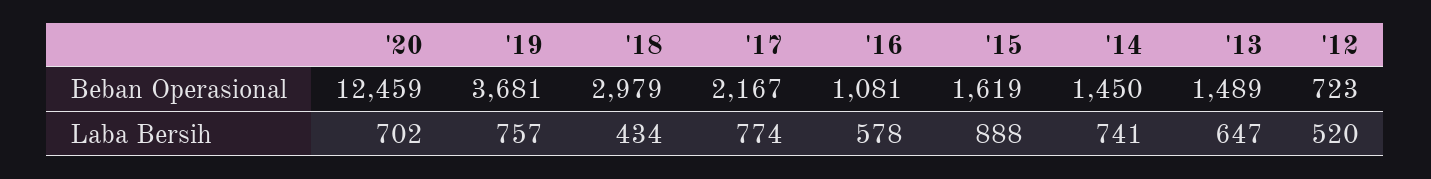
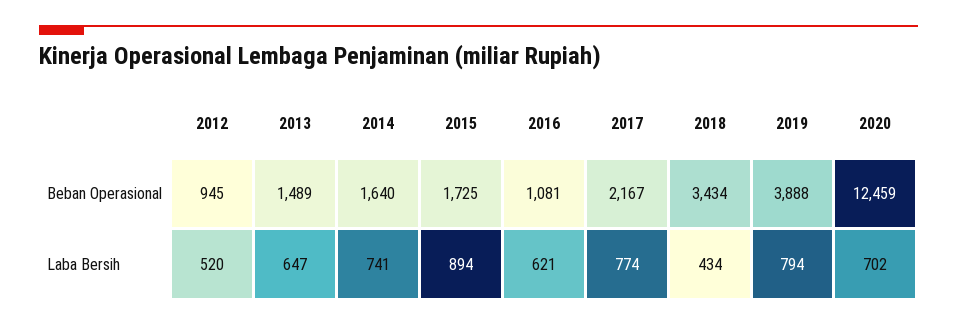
  {
    "'20": {
      "Beban Operasional": 12459,
      "Laba Bersih": 702
    },
    "'19": {
-     "Beban Operasional": 3681,
+     "Beban Operasional": 3888,
-     "Laba Bersih": 757
+     "Laba Bersih": 794
    },
    "'18": {
-     "Beban Operasional": 2979,
+     "Beban Operasional": 3434,
      "Laba Bersih": 434
    },
    "'17": {
      "Beban Operasional": 2167,
      "Laba Bersih": 774
    },
    "'16": {
      "Beban Operasional": 1081,
-     "Laba Bersih": 578
+     "Laba Bersih": 621
    },
    "'15": {
-     "Beban Operasional": 1619,
+     "Beban Operasional": 1725,
-     "Laba Bersih": 888
+     "Laba Bersih": 894
    },
    "'14": {
-     "Beban Operasional": 1450,
+     "Beban Operasional": 1640,
      "Laba Bersih": 741
    },
    "'13": {
      "Beban Operasional": 1489,
      "Laba Bersih": 647
    },
    "'12": {
-     "Beban Operasional": 723,
+     "Beban Operasional": 945,
      "Laba Bersih": 520
    }
  }

